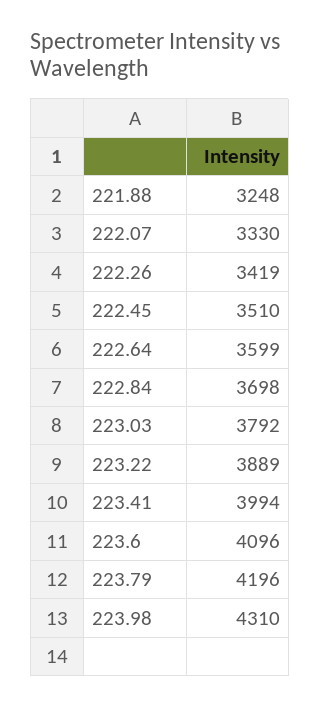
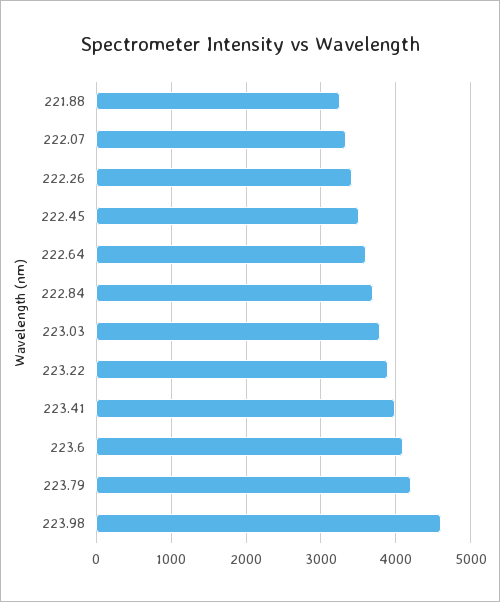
  {
    "221.88": 3248,
    "222.07": 3330,
    "222.26": 3419,
    "222.45": 3510,
    "222.64": 3599,
    "222.84": 3698,
    "223.03": 3792,
    "223.22": 3889,
    "223.41": 3994,
    "223.6": 4096,
    "223.79": 4196,
-   "223.98": 4310
+   "223.98": 4600
  }

